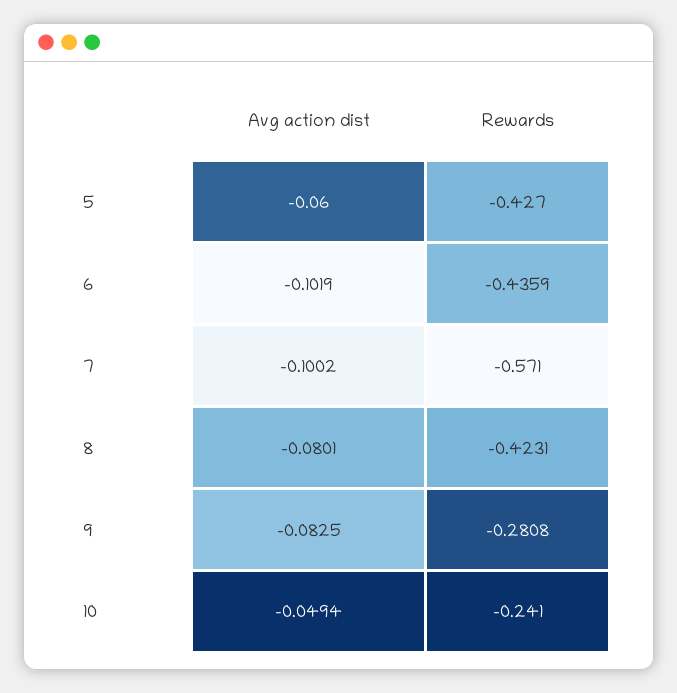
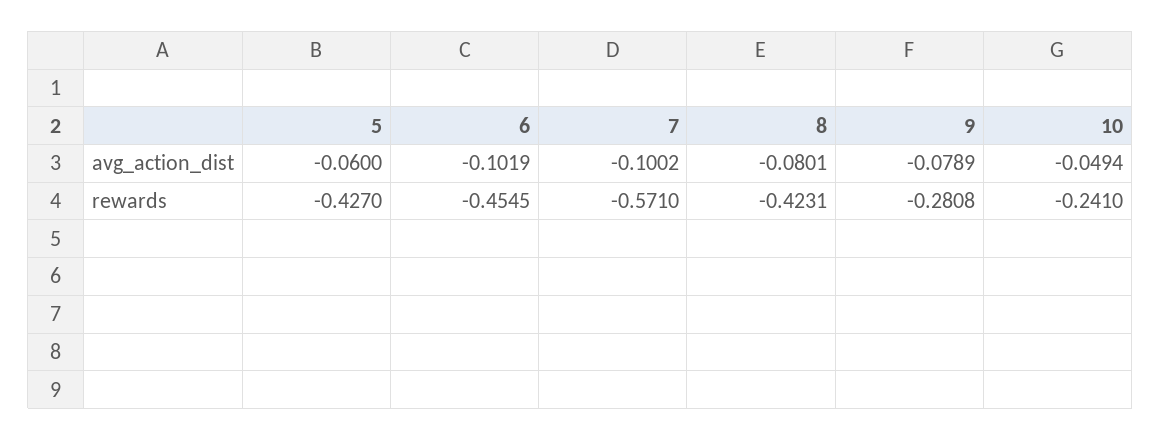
  {
    "Avg action dist": {
      "5": -0.06,
      "6": -0.1019,
      "7": -0.1002,
      "8": -0.0801,
-     "9": -0.0825,
+     "9": -0.0789,
      "10": -0.0494
    },
    "Rewards": {
      "5": -0.427,
-     "6": -0.4359,
+     "6": -0.4545,
      "7": -0.571,
      "8": -0.4231,
      "9": -0.2808,
      "10": -0.241
    }
  }

